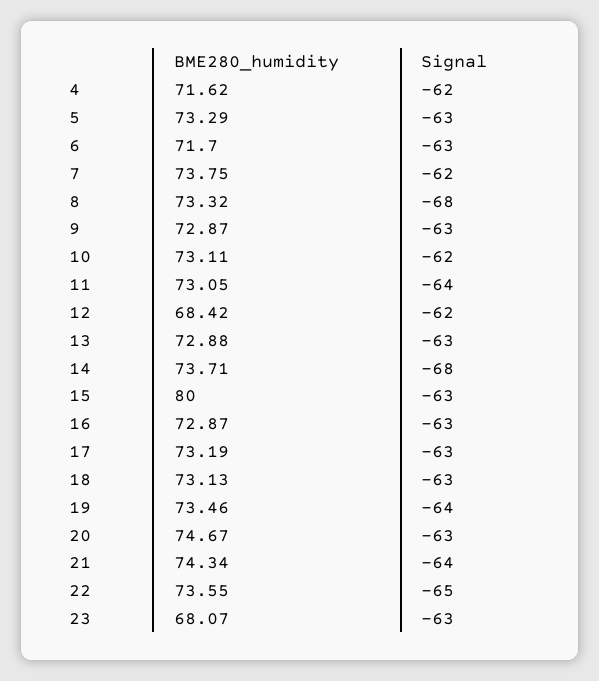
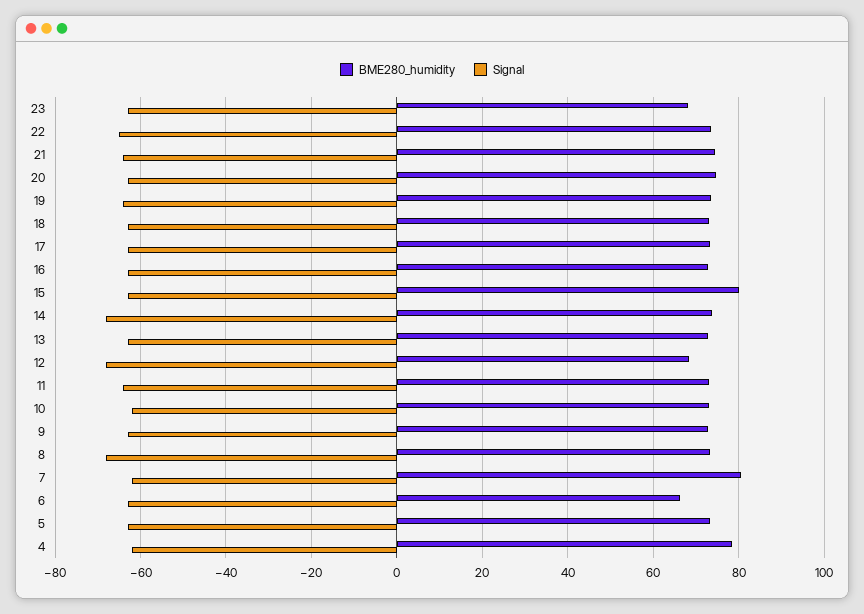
  {
    "BME280_humidity": {
-     "4": 71.62,
+     "4": 78,
      "5": 73.29,
-     "6": 71.7,
+     "6": 66,
-     "7": 73.75,
+     "7": 80,
      "8": 73.32,
      "9": 72.87,
      "10": 73.11,
      "11": 73.05,
      "12": 68.42,
      "13": 72.88,
      "14": 73.71,
      "15": 80,
      "16": 72.87,
      "17": 73.19,
      "18": 73.13,
      "19": 73.46,
      "20": 74.67,
      "21": 74.34,
      "22": 73.55,
      "23": 68.07
    },
    "Signal": {
      "4": -62,
      "5": -63,
      "6": -63,
      "7": -62,
      "8": -68,
      "9": -63,
      "10": -62,
      "11": -64,
-     "12": -62,
+     "12": -68,
      "13": -63,
      "14": -68,
      "15": -63,
      "16": -63,
      "17": -63,
      "18": -63,
      "19": -64,
      "20": -63,
      "21": -64,
      "22": -65,
      "23": -63
    }
  }

